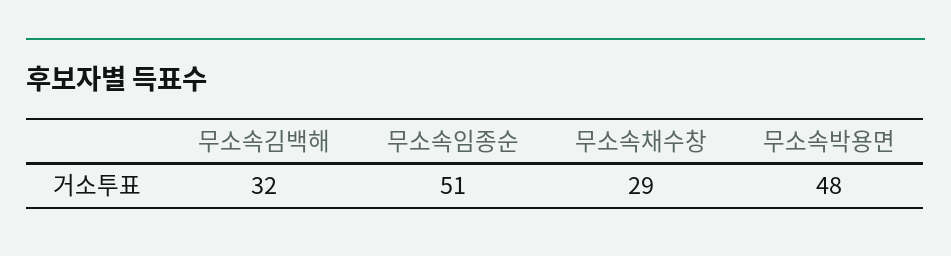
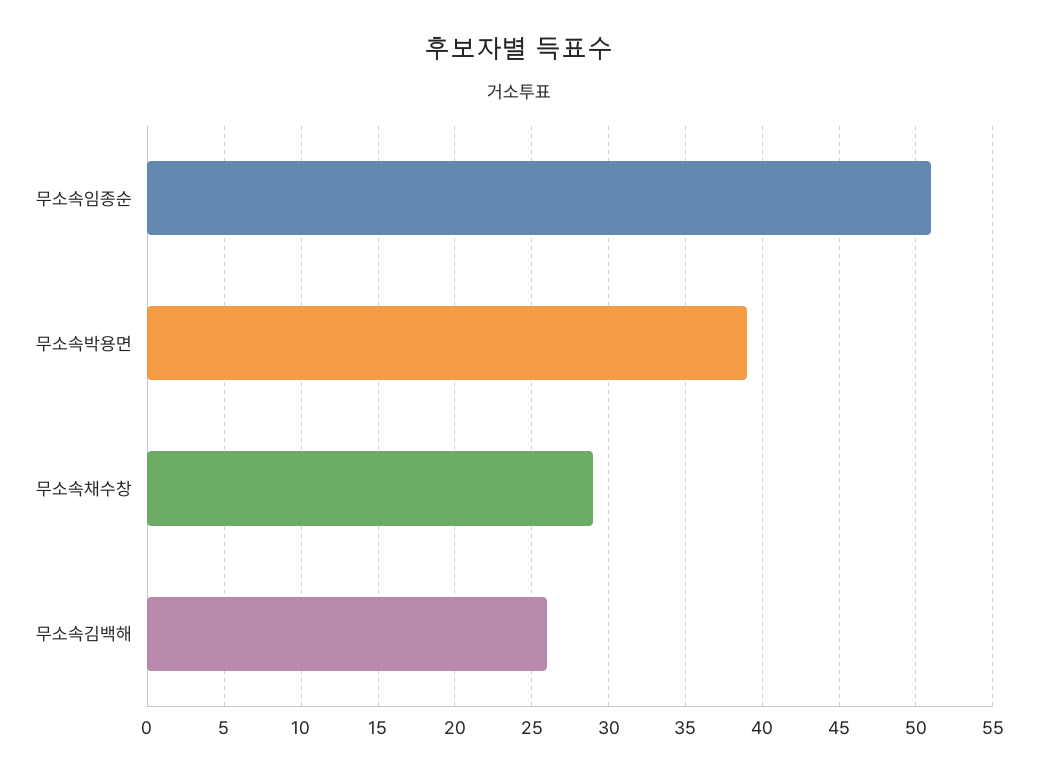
  {
-   "무소속김백해": 32,
+   "무소속김백해": 26,
    "무소속임종순": 51,
    "무소속채수창": 29,
-   "무소속박용면": 48
+   "무소속박용면": 39
  }

